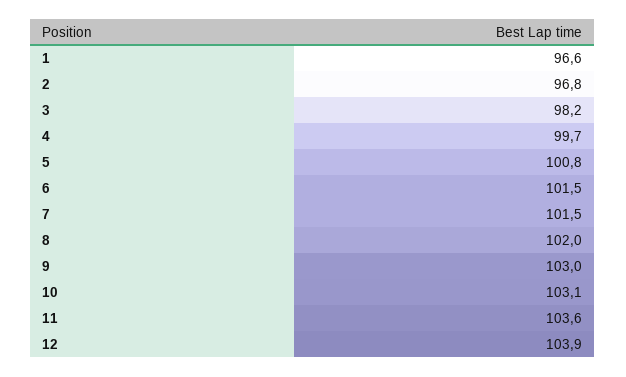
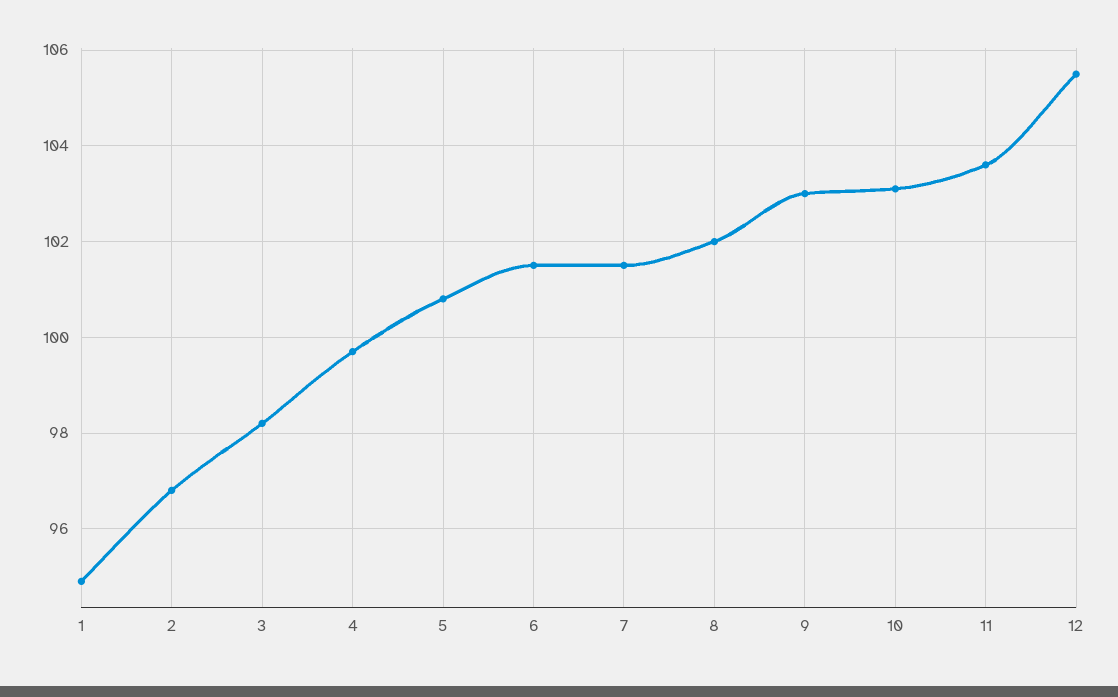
  {
-   "1": 96.6,
+   "1": 95,
    "2": 96.8,
    "3": 98.2,
    "4": 99.7,
    "5": 100.8,
    "6": 101.5,
    "7": 101.5,
    "8": 102,
    "9": 103,
    "10": 103.1,
    "11": 103.6,
-   "12": 103.9
+   "12": 105.5
  }

